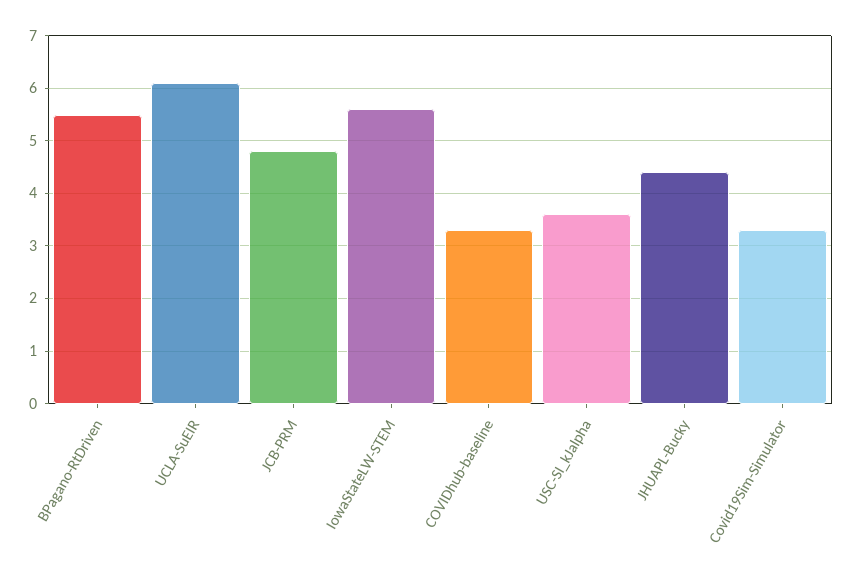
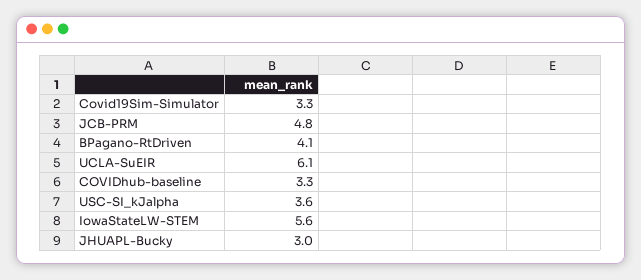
  {
-   "BPagano-RtDriven": 5.5,
+   "BPagano-RtDriven": 4.1,
    "UCLA-SuEIR": 6.1,
    "JCB-PRM": 4.8,
    "IowaStateLW-STEM": 5.6,
    "COVIDhub-baseline": 3.3,
    "USC-SI_kJalpha": 3.6,
-   "JHUAPL-Bucky": 4.5,
+   "JHUAPL-Bucky": 3,
    "Covid19Sim-Simulator": 3.3
  }

